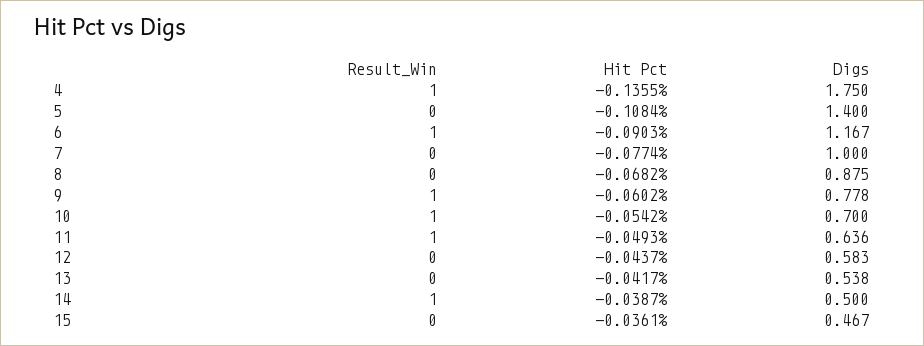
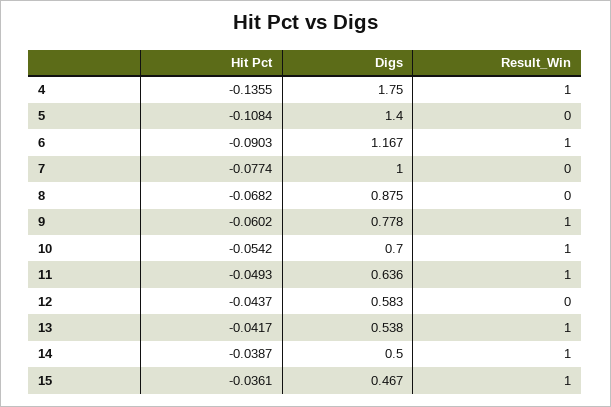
  {
    "Result_Win": {
      "4": 1,
      "5": 0,
      "6": 1,
      "7": 0,
      "8": 0,
      "9": 1,
      "10": 1,
      "11": 1,
      "12": 0,
-     "13": 0,
+     "13": 1,
      "14": 1,
-     "15": 0
+     "15": 1
    },
    "Hit Pct": {
      "4": -0.1355,
      "5": -0.1084,
      "6": -0.0903,
      "7": -0.0774,
      "8": -0.0682,
      "9": -0.0602,
      "10": -0.0542,
      "11": -0.0493,
      "12": -0.0437,
      "13": -0.0417,
      "14": -0.0387,
      "15": -0.0361
    },
    "Digs": {
      "4": 1.75,
      "5": 1.4,
      "6": 1.167,
      "7": 1,
      "8": 0.875,
      "9": 0.778,
      "10": 0.7,
      "11": 0.636,
      "12": 0.583,
      "13": 0.538,
      "14": 0.5,
      "15": 0.467
    }
  }

